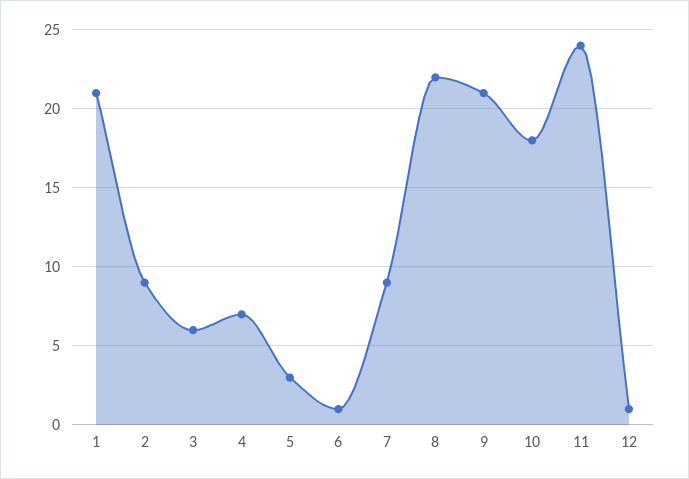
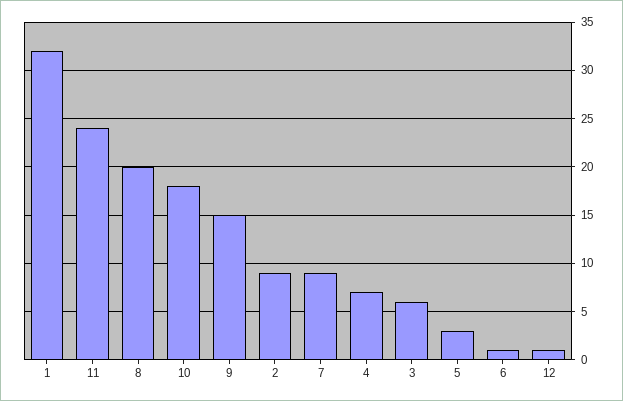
  {
-   "1": 21,
+   "1": 32,
    "2": 9,
    "3": 6,
    "4": 7,
    "5": 3,
    "6": 1,
    "7": 9,
-   "8": 22,
+   "8": 20,
-   "9": 21,
+   "9": 15,
    "10": 18,
    "11": 24,
    "12": 1
  }

